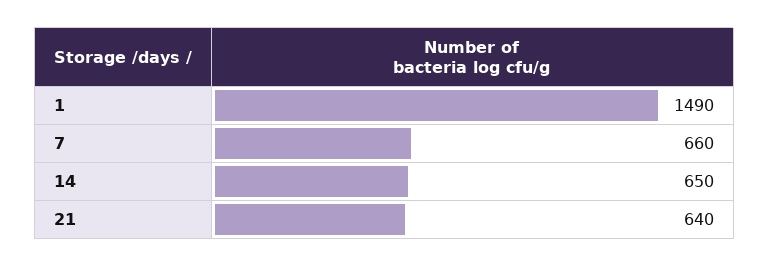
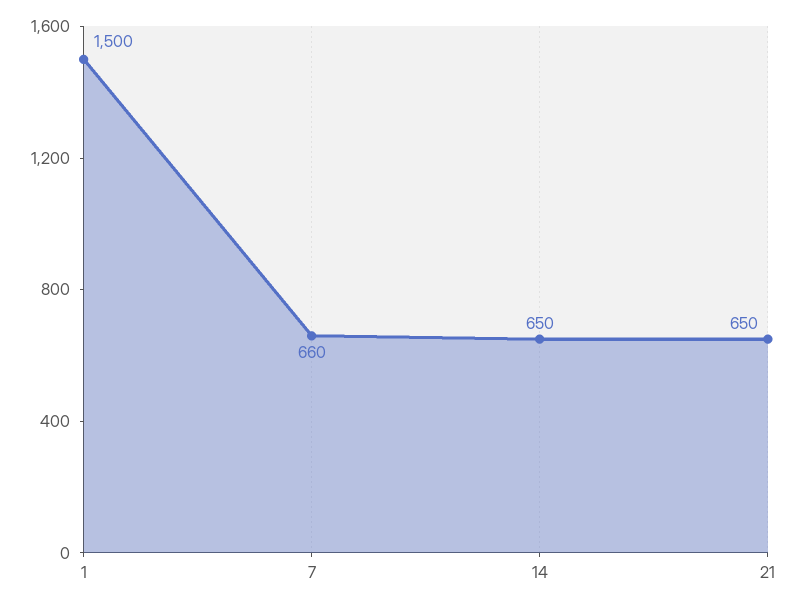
  {
-   "1": 1490,
+   "1": 1500,
    "7": 660,
    "14": 650,
-   "21": 640
+   "21": 650
  }

